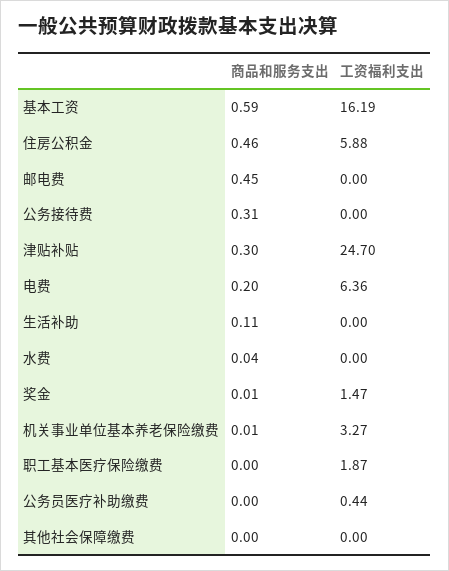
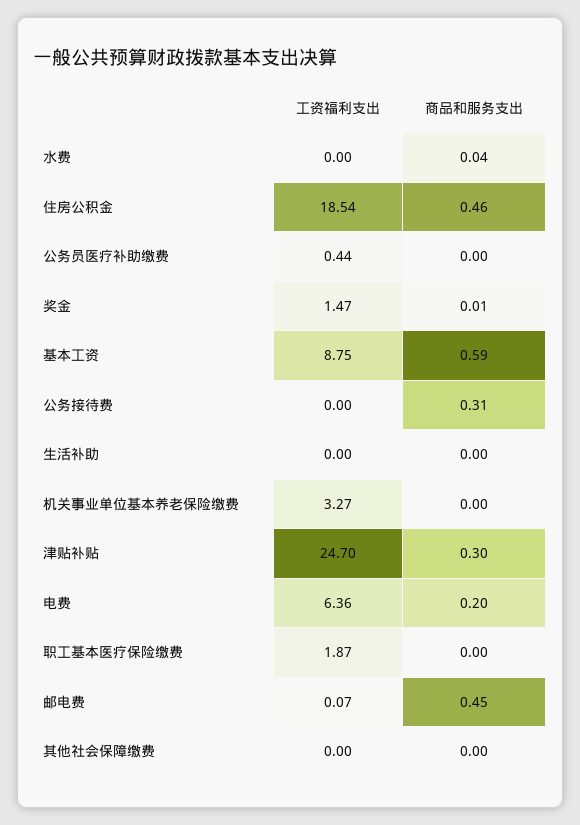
  {
    "商品和服务支出": {
      "基本工资": 0.59,
      "住房公积金": 0.46,
      "邮电费": 0.45,
      "公务接待费": 0.31,
      "津贴补贴": 0.3,
      "电费": 0.2,
-     "生活补助": 0.11,
+     "生活补助": 0,
      "水费": 0.04,
      "奖金": 0.01,
-     "机关事业单位基本养老保险缴费": 0.01,
+     "机关事业单位基本养老保险缴费": 0,
      "职工基本医疗保险缴费": 0,
      "公务员医疗补助缴费": 0,
      "其他社会保障缴费": 0
    },
    "工资福利支出": {
-     "基本工资": 16.19,
+     "基本工资": 8.75,
-     "住房公积金": 5.88,
+     "住房公积金": 18.54,
-     "邮电费": 0,
+     "邮电费": 0.07,
      "公务接待费": 0,
      "津贴补贴": 24.7,
      "电费": 6.36,
      "生活补助": 0,
      "水费": 0,
      "奖金": 1.47,
      "机关事业单位基本养老保险缴费": 3.27,
      "职工基本医疗保险缴费": 1.87,
      "公务员医疗补助缴费": 0.44,
      "其他社会保障缴费": 0
    }
  }

